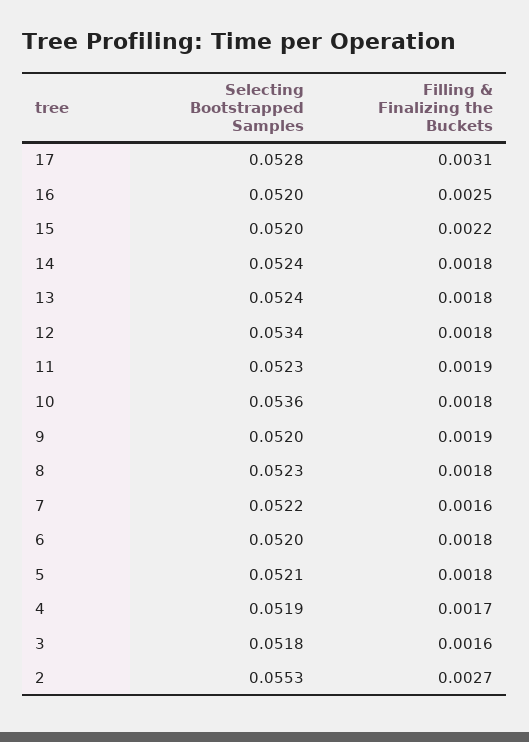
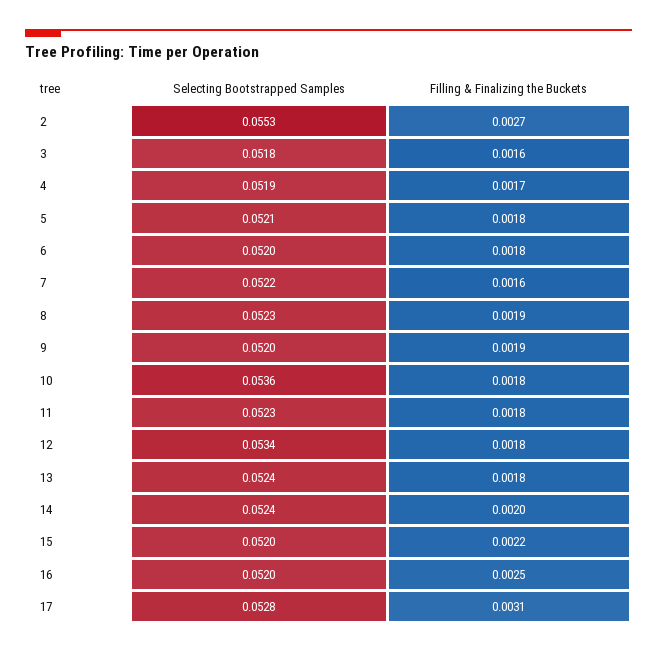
  {
    "Selecting Bootstrapped Samples": {
      "17": 0.0528,
      "16": 0.052,
      "15": 0.052,
      "14": 0.0524,
      "13": 0.0524,
      "12": 0.0534,
      "11": 0.0523,
      "10": 0.0536,
      "9": 0.052,
      "8": 0.0523,
      "7": 0.0522,
      "6": 0.052,
      "5": 0.0521,
      "4": 0.0519,
      "3": 0.0518,
      "2": 0.0553
    },
    "Filling & Finalizing the Buckets": {
      "17": 0.0031,
      "16": 0.0025,
      "15": 0.0022,
-     "14": 0.0018,
+     "14": 0.002,
      "13": 0.0018,
      "12": 0.0018,
-     "11": 0.0019,
+     "11": 0.0018,
      "10": 0.0018,
      "9": 0.0019,
-     "8": 0.0018,
+     "8": 0.0019,
      "7": 0.0016,
      "6": 0.0018,
      "5": 0.0018,
      "4": 0.0017,
      "3": 0.0016,
      "2": 0.0027
    }
  }

